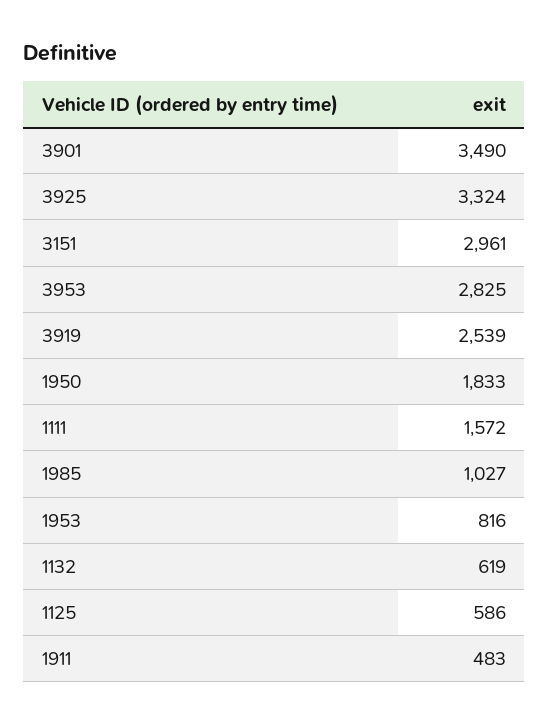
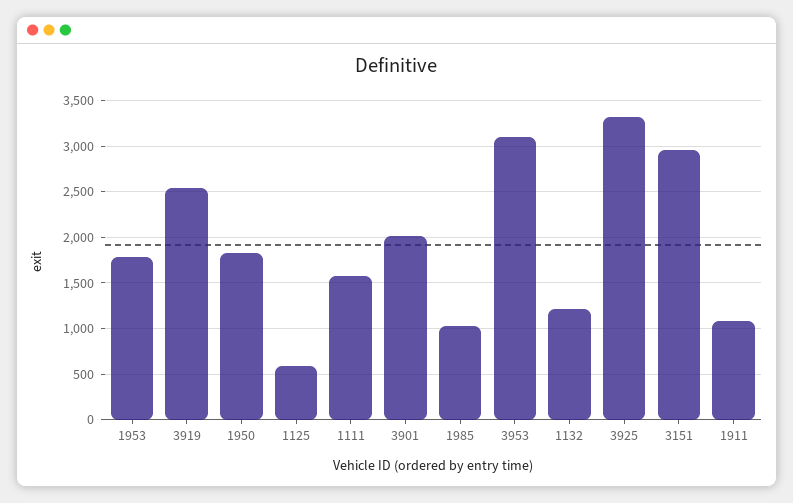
  {
-   "3901": 3490,
+   "3901": 2000,
    "3925": 3324,
    "3151": 2961,
-   "3953": 2825,
+   "3953": 3100,
    "3919": 2539,
    "1950": 1833,
    "1111": 1572,
    "1985": 1027,
-   "1953": 816,
+   "1953": 1800,
-   "1132": 619,
+   "1132": 1200,
    "1125": 586,
-   "1911": 483
+   "1911": 1100
  }

